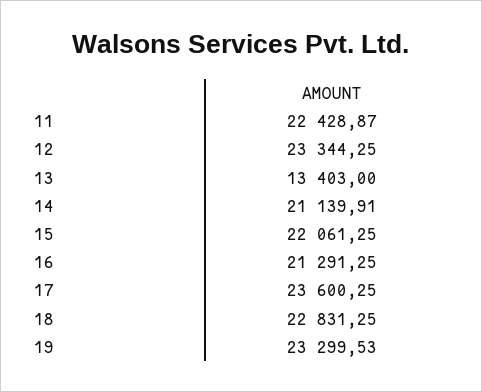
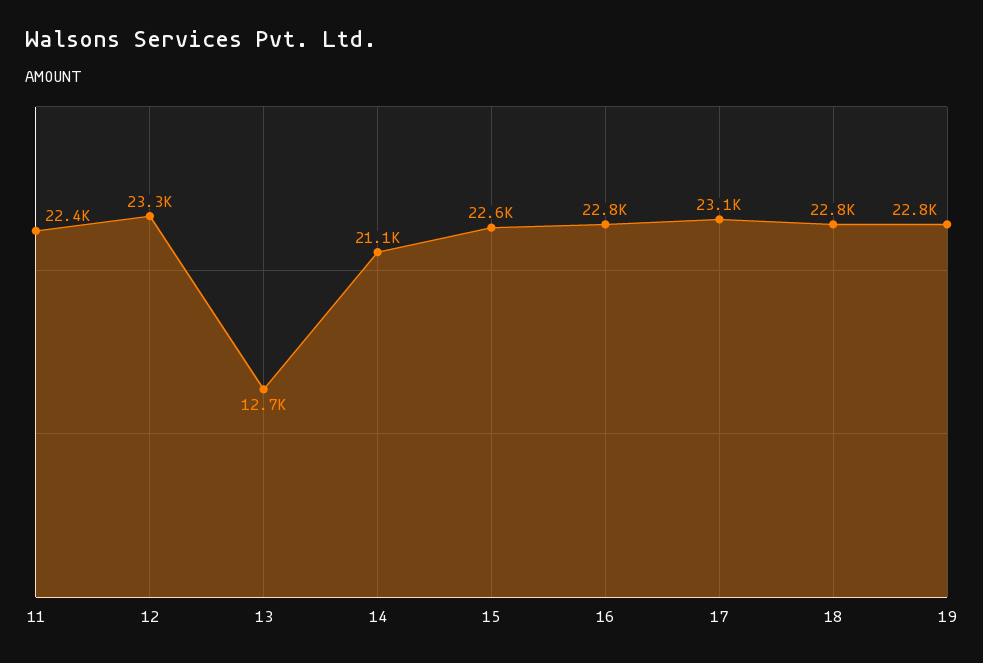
  {
    "11": 22428.87,
    "12": 23344.25,
-   "13": 13403,
+   "13": 12700,
    "14": 21139.91,
-   "15": 22061.25,
+   "15": 22600,
-   "16": 21291.25,
+   "16": 22800,
-   "17": 23600.25,
+   "17": 23100,
    "18": 22831.25,
-   "19": 23299.53
+   "19": 22800
  }

